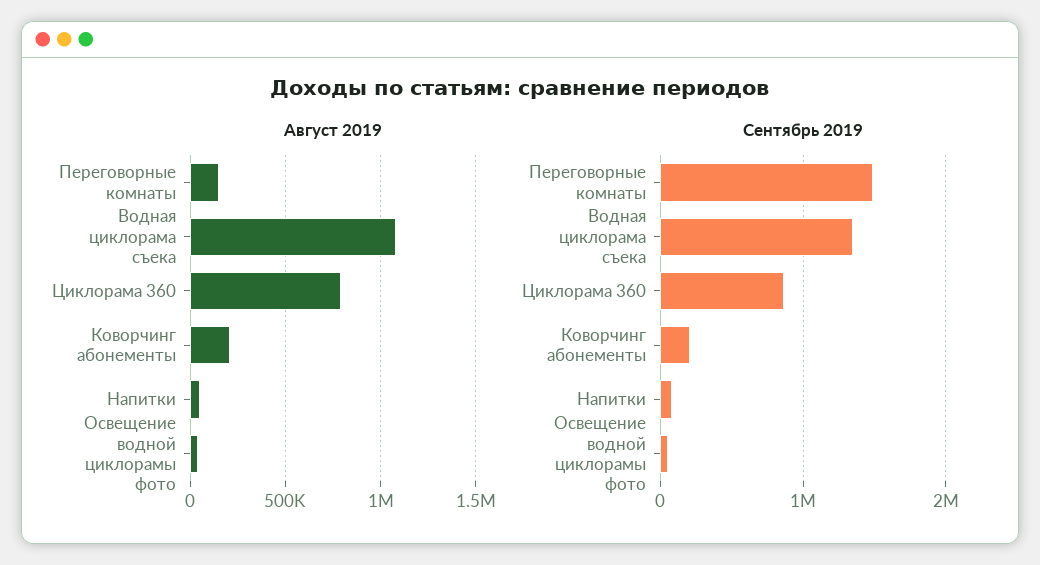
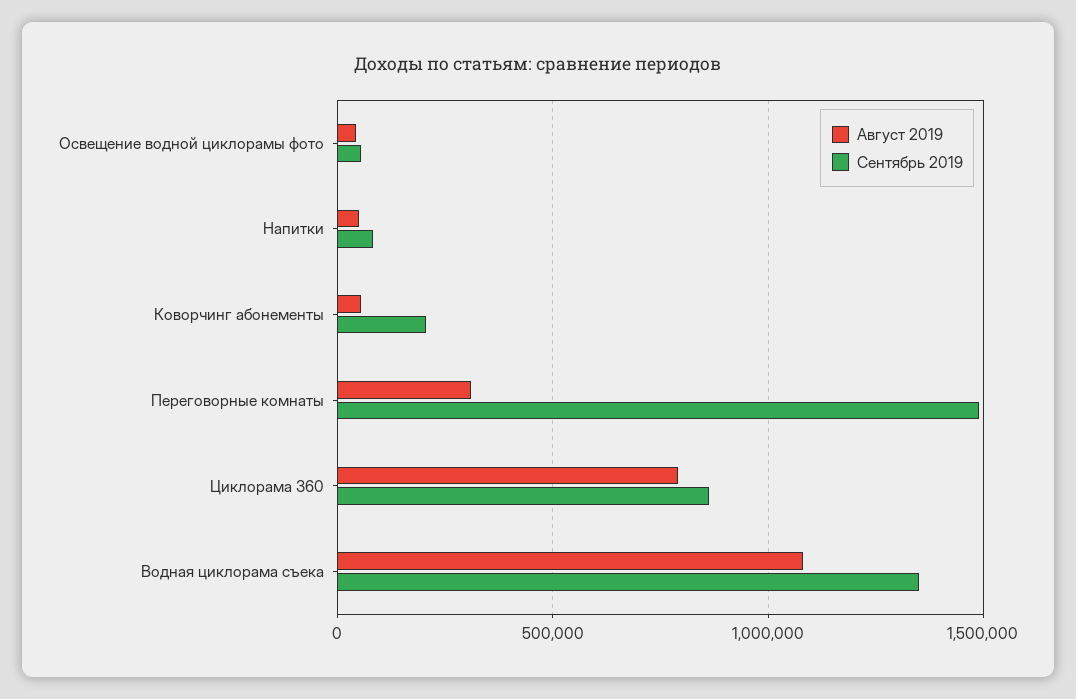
  {
    "Август 2019": {
-     "Переговорные комнаты": 150000,
+     "Переговорные комнаты": 300000,
      "Водная циклорама съека": 1100000,
      "Циклорама 360": 800000,
-     "Коворчинг абонементы": 200000,
+     "Коворчинг абонементы": 50000,
      "Напитки": 50000,
      "Освещение водной циклорамы фото": 50000
    },
    "Сентябрь 2019": {
      "Переговорные комнаты": 1500000,
      "Водная циклорама съека": 1350000,
      "Циклорама 360": 850000,
      "Коворчинг абонементы": 200000,
      "Напитки": 100000,
      "Освещение водной циклорамы фото": 50000
    }
  }

